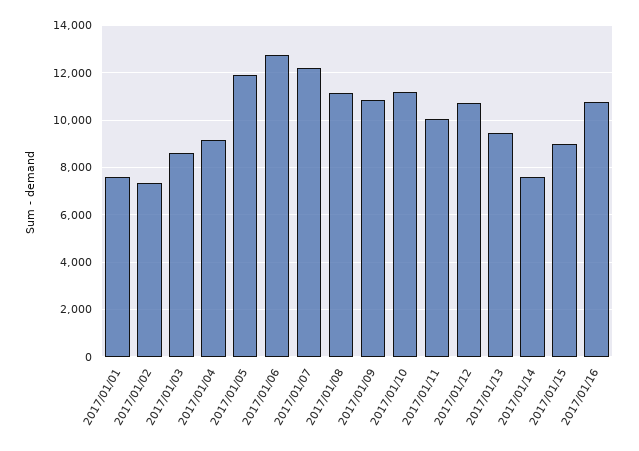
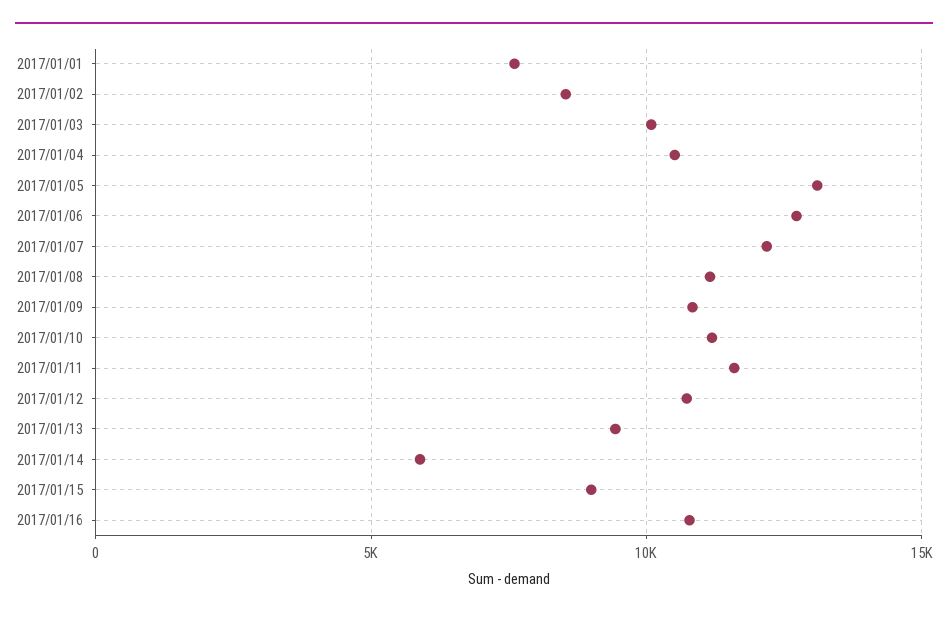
  {
    "2017/01/01": 7500,
-   "2017/01/02": 7500,
+   "2017/01/02": 8500,
-   "2017/01/03": 8500,
+   "2017/01/03": 10000,
-   "2017/01/04": 9000,
+   "2017/01/04": 10500,
-   "2017/01/05": 12000,
+   "2017/01/05": 13000,
    "2017/01/06": 12500,
    "2017/01/07": 12000,
    "2017/01/08": 11000,
    "2017/01/09": 11000,
    "2017/01/10": 11000,
-   "2017/01/11": 10000,
+   "2017/01/11": 11500,
    "2017/01/12": 10500,
    "2017/01/13": 9500,
-   "2017/01/14": 7500,
+   "2017/01/14": 6000,
    "2017/01/15": 9000,
    "2017/01/16": 11000
  }

